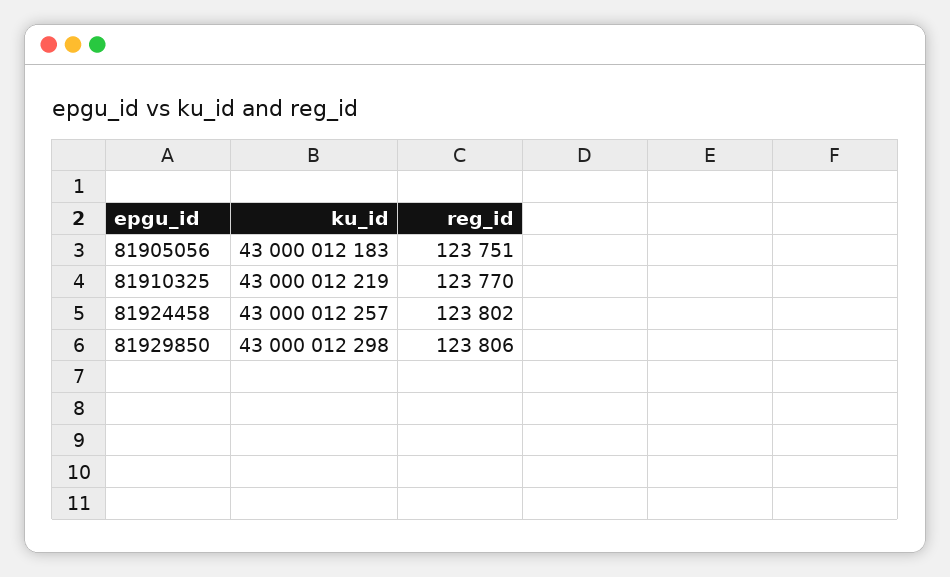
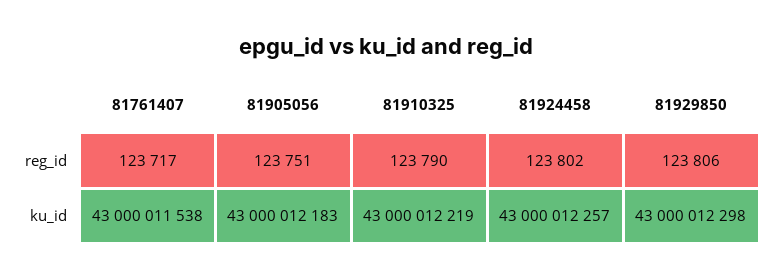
  {
    "ku_id": {
      "81905056": 43000012183,
      "81910325": 43000012219,
      "81924458": 43000012257,
-     "81929850": 43000012298
+     "81929850": 43000012298,
+     "81761407": 43000011538
    },
    "reg_id": {
      "81905056": 123751,
-     "81910325": 123770,
+     "81910325": 123790,
      "81924458": 123802,
-     "81929850": 123806
+     "81929850": 123806,
+     "81761407": 123717
    }
  }

